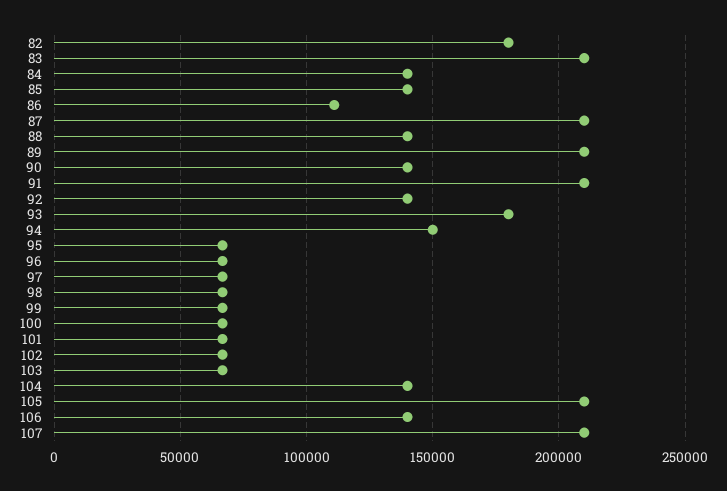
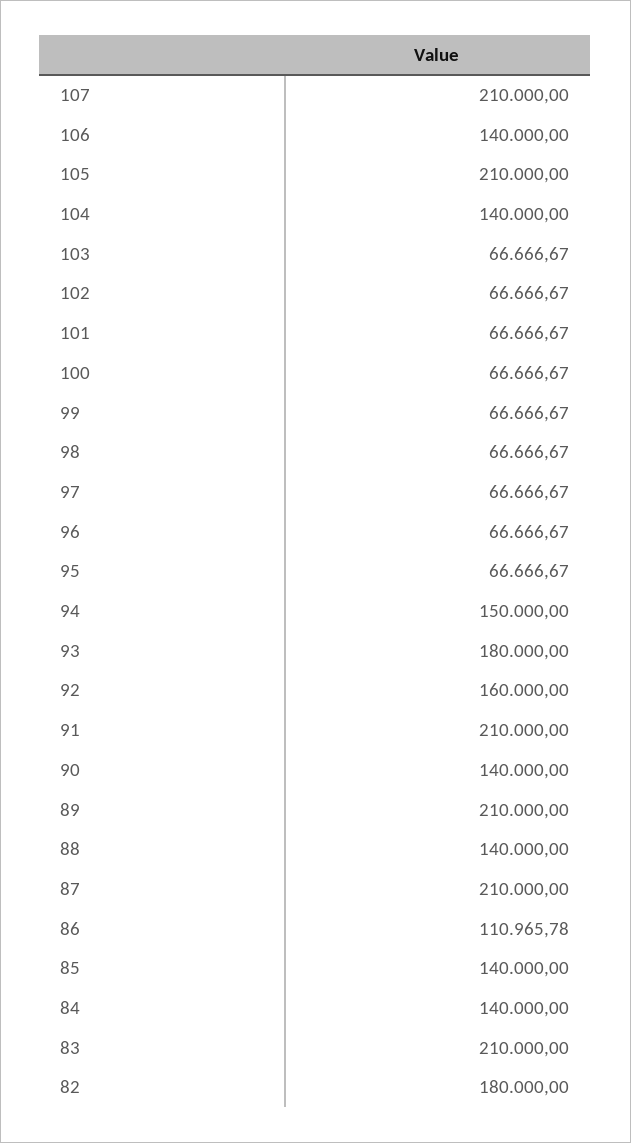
  {
    "82": 180000,
    "83": 210000,
    "84": 140000,
    "85": 140000,
    "86": 110965.78,
    "87": 210000,
    "88": 140000,
    "89": 210000,
    "90": 140000,
    "91": 210000,
-   "92": 140000,
+   "92": 160000,
    "93": 180000,
    "94": 150000,
    "95": 66666.67,
    "96": 66666.67,
    "97": 66666.67,
    "98": 66666.67,
    "99": 66666.67,
    "100": 66666.67,
    "101": 66666.67,
    "102": 66666.67,
    "103": 66666.67,
    "104": 140000,
    "105": 210000,
    "106": 140000,
    "107": 210000
  }

